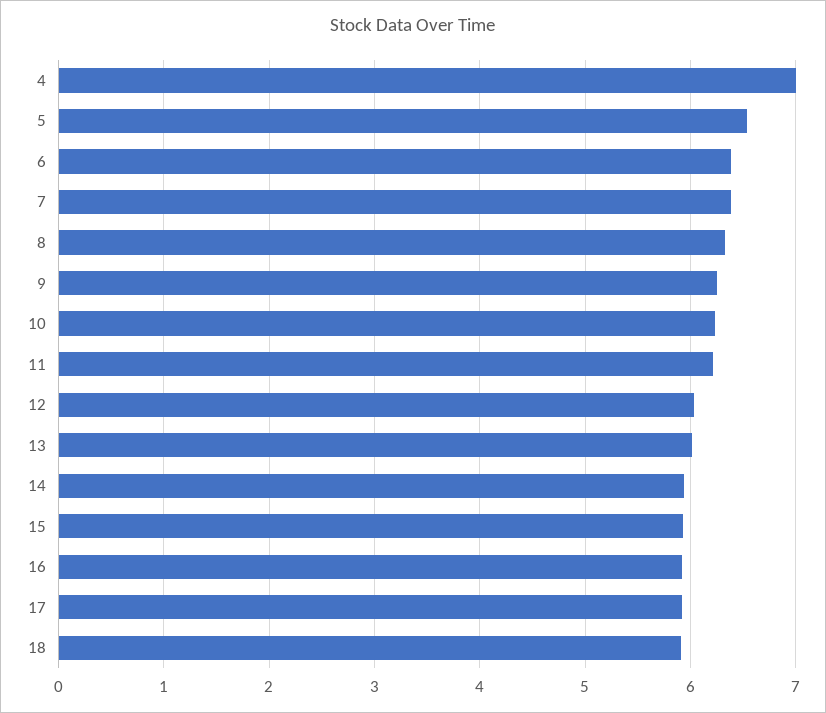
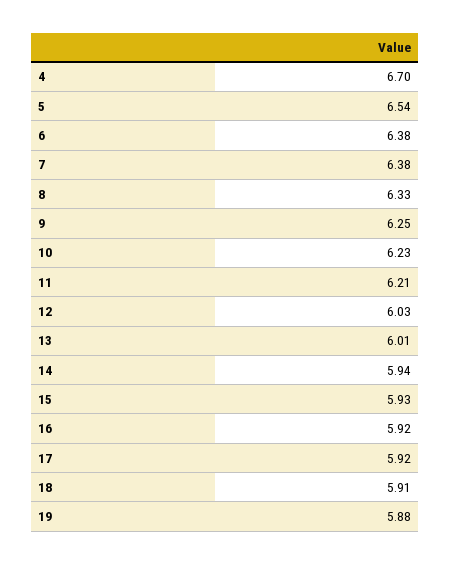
  {
-   "4": 7,
+   "4": 6.7,
    "5": 6.54,
    "6": 6.38,
    "7": 6.38,
    "8": 6.33,
    "9": 6.25,
    "10": 6.23,
    "11": 6.21,
    "12": 6.03,
    "13": 6.01,
    "14": 5.94,
    "15": 5.93,
    "16": 5.92,
    "17": 5.92,
-   "18": 5.91
+   "18": 5.91,
+   "19": 5.88
  }

